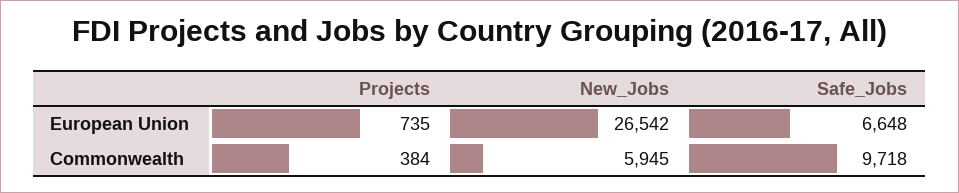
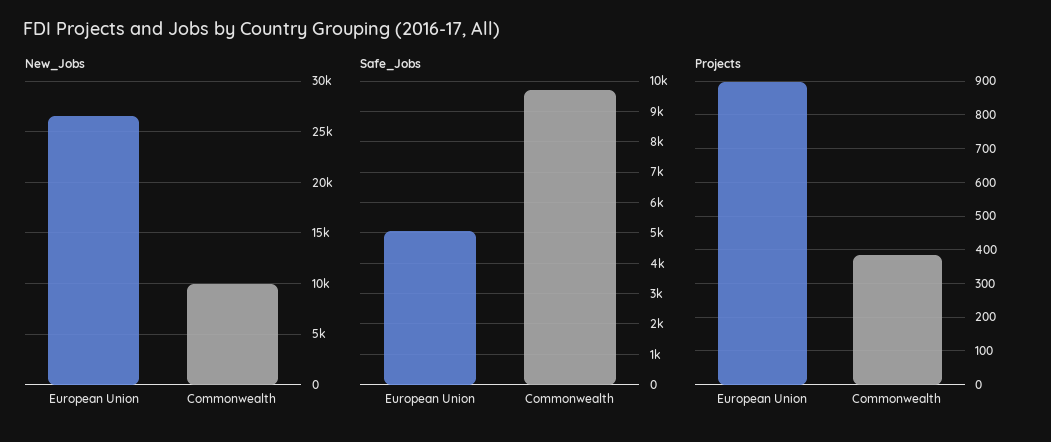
  {
    "Projects": {
-     "European Union": 735,
+     "European Union": 900,
      "Commonwealth": 384
    },
    "New_Jobs": {
      "European Union": 26542,
-     "Commonwealth": 5945
+     "Commonwealth": 10000
    },
    "Safe_Jobs": {
-     "European Union": 6648,
+     "European Union": 5000,
      "Commonwealth": 9718
    }
  }

